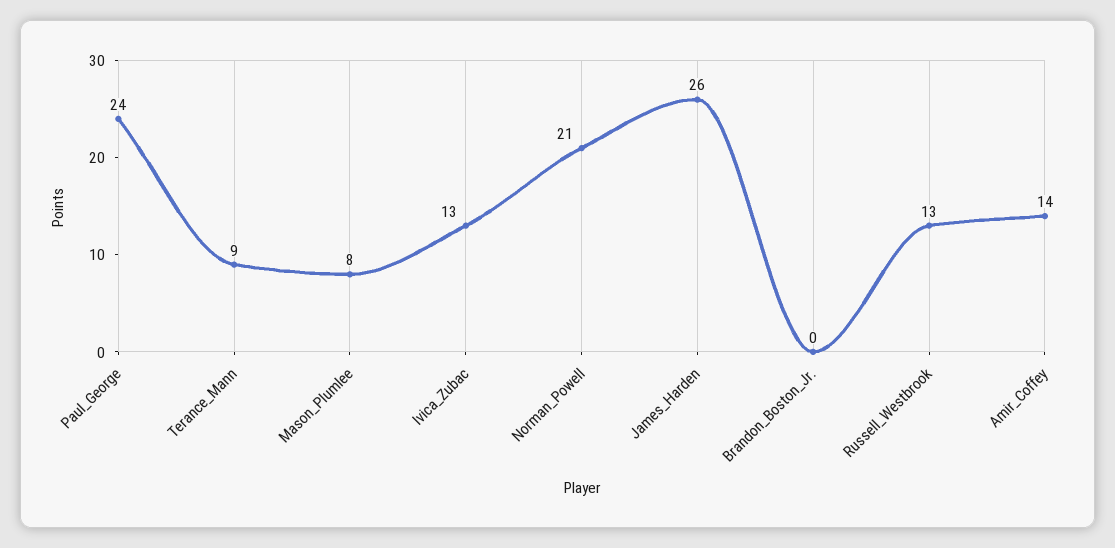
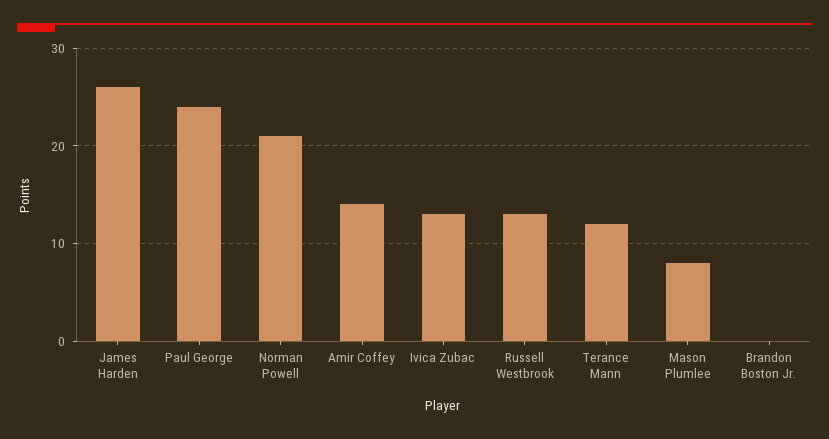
  {
    "Paul_George": 24,
-   "Terance_Mann": 9,
+   "Terance_Mann": 12,
    "Mason_Plumlee": 8,
    "Ivica_Zubac": 13,
    "Norman_Powell": 21,
    "James_Harden": 26,
    "Brandon_Boston_Jr.": 0,
    "Russell_Westbrook": 13,
    "Amir_Coffey": 14
  }

